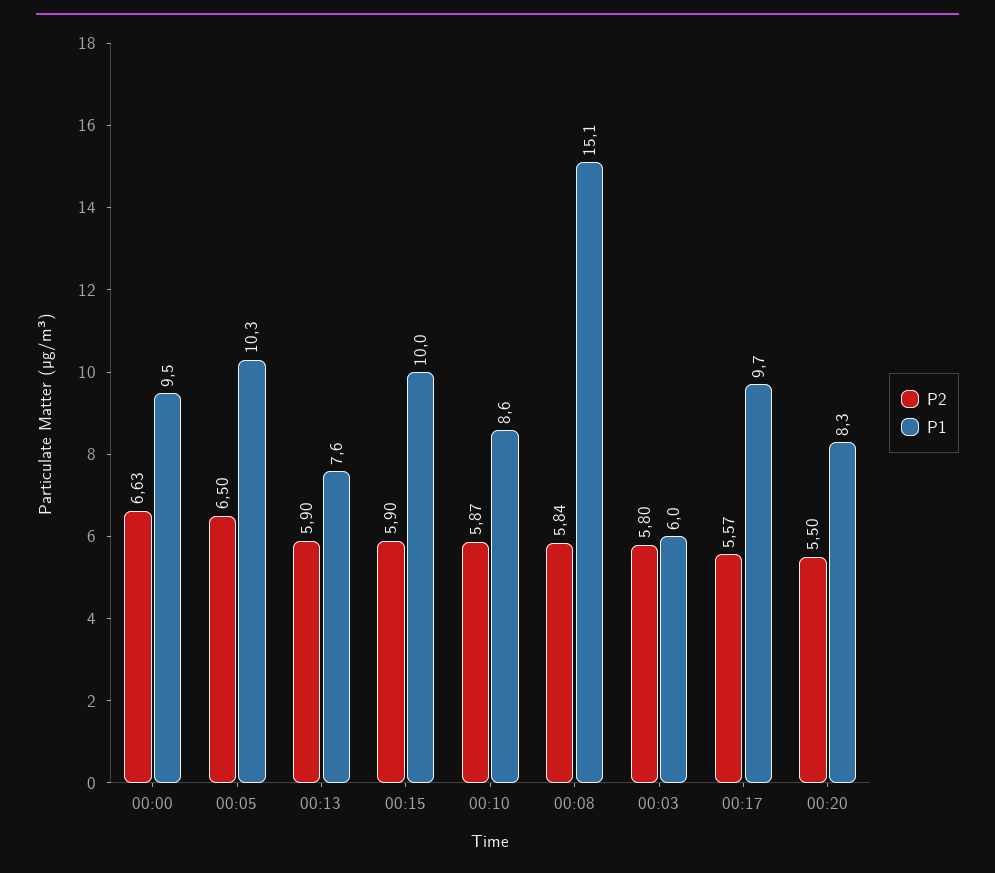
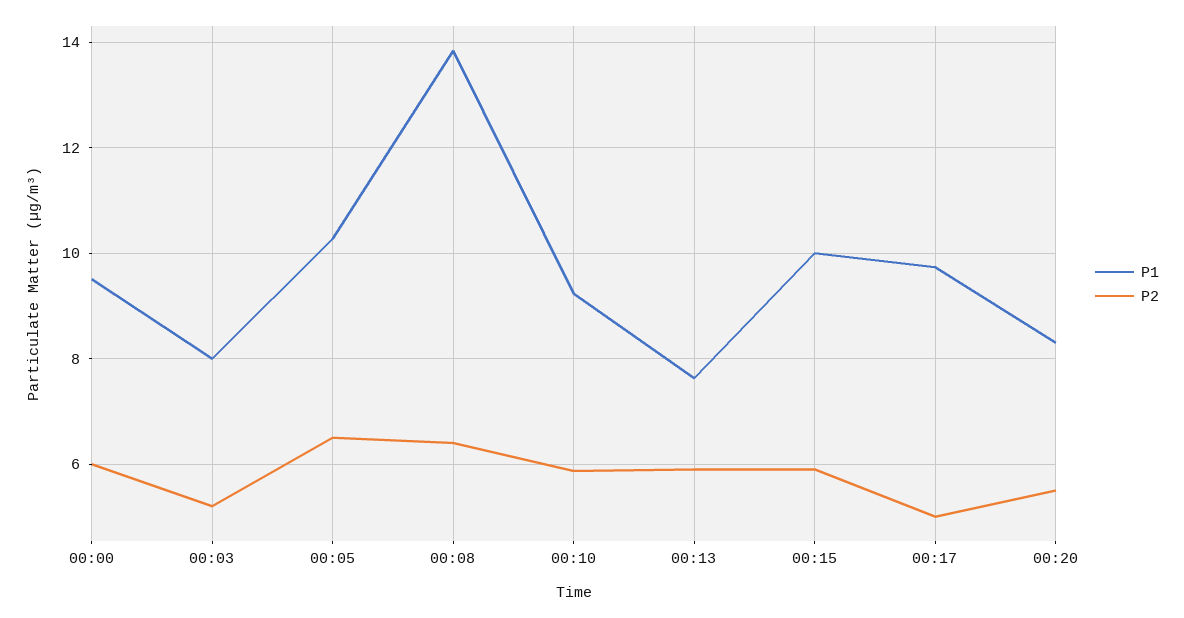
  {
    "P2": {
-     "00:00": 6.63,
+     "00:00": 6,
      "00:05": 6.5,
      "00:13": 5.9,
      "00:15": 5.9,
      "00:10": 5.87,
-     "00:08": 5.84,
+     "00:08": 6.4,
-     "00:03": 5.8,
+     "00:03": 5.2,
-     "00:17": 5.57,
+     "00:17": 5,
      "00:20": 5.5
    },
    "P1": {
      "00:00": 9.5,
      "00:05": 10.3,
      "00:13": 7.6,
      "00:15": 10,
-     "00:10": 8.6,
+     "00:10": 9.2,
-     "00:08": 15.1,
+     "00:08": 13.8,
-     "00:03": 6,
+     "00:03": 8,
      "00:17": 9.7,
      "00:20": 8.3
    }
  }

